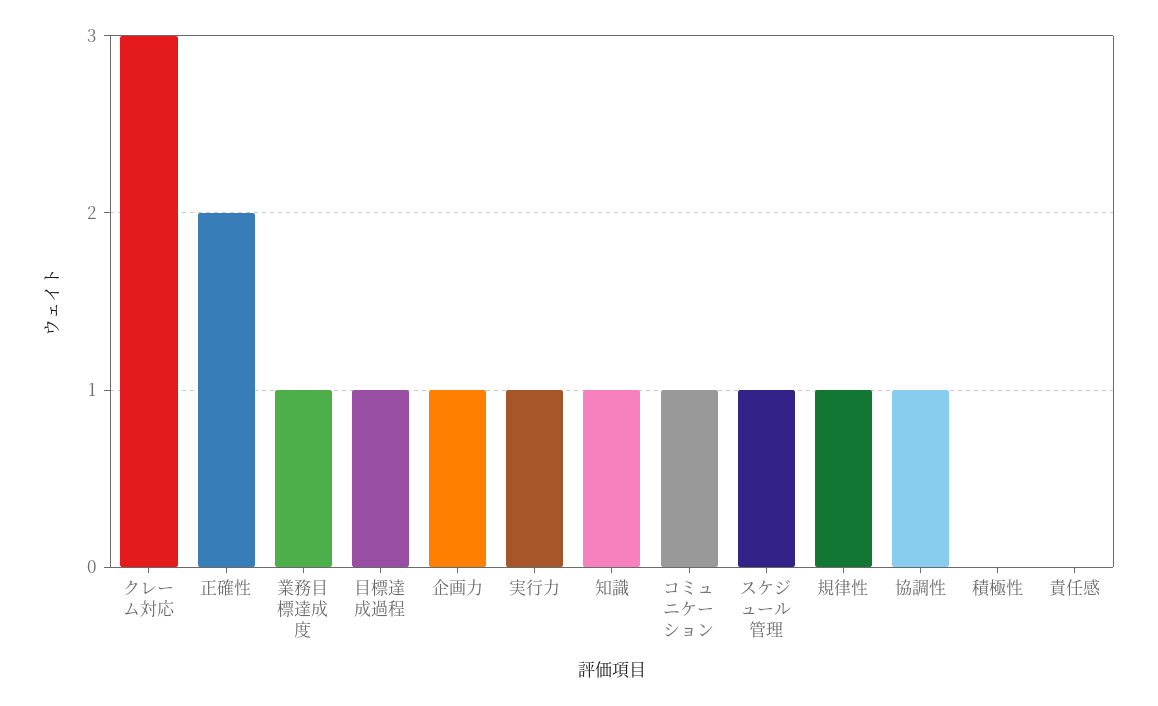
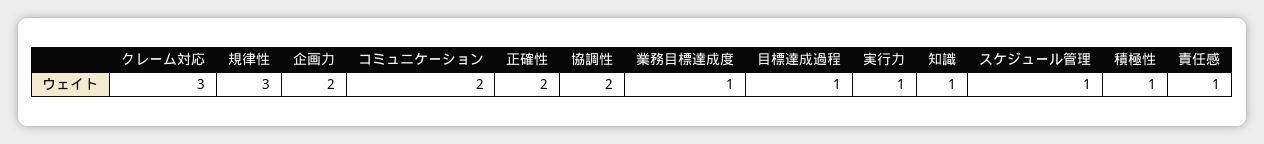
  {
    "クレーム対応": 3,
    "正確性": 2,
    "業務目標達成度": 1,
    "目標達成過程": 1,
-   "企画力": 1,
+   "企画力": 2,
    "実行力": 1,
    "知識": 1,
-   "コミュニケーション": 1,
+   "コミュニケーション": 2,
    "スケジュール管理": 1,
-   "規律性": 1,
+   "規律性": 3,
-   "協調性": 1,
+   "協調性": 2,
-   "積極性": 0,
+   "積極性": 1,
-   "責任感": 0
+   "責任感": 1
  }

